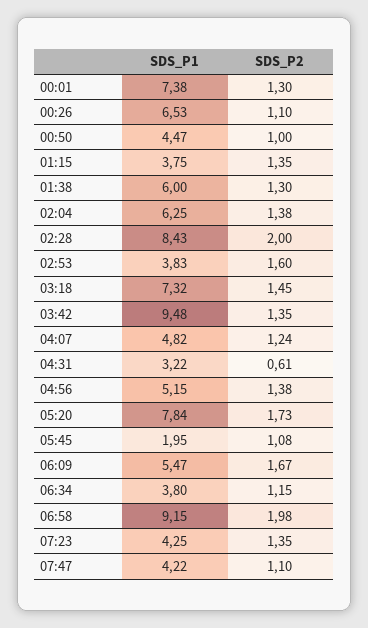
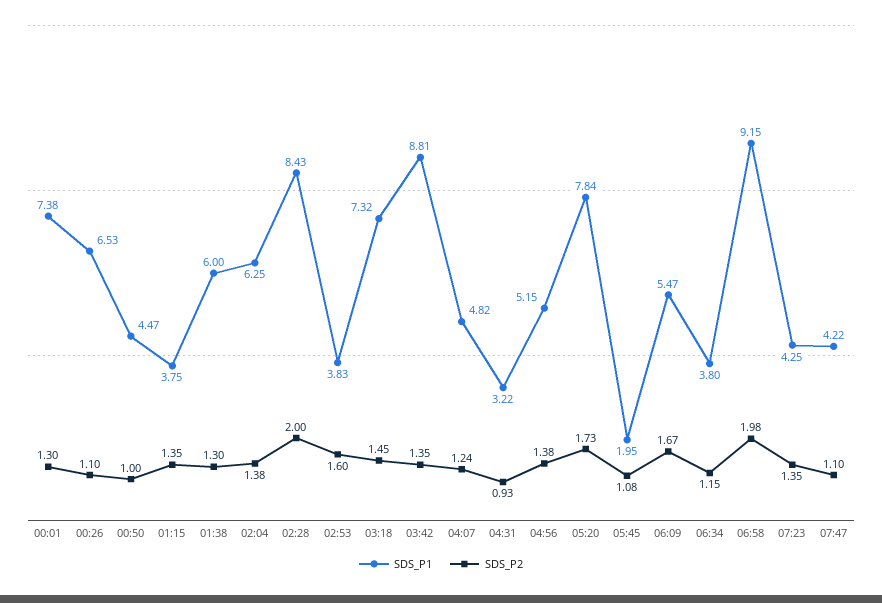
  {
    "SDS_P1": {
      "00:01": 7.38,
      "00:26": 6.53,
      "00:50": 4.47,
      "01:15": 3.75,
      "01:38": 6,
      "02:04": 6.25,
      "02:28": 8.43,
      "02:53": 3.83,
      "03:18": 7.32,
-     "03:42": 9.48,
+     "03:42": 8.81,
      "04:07": 4.82,
      "04:31": 3.22,
      "04:56": 5.15,
      "05:20": 7.84,
      "05:45": 1.95,
      "06:09": 5.47,
      "06:34": 3.8,
      "06:58": 9.15,
      "07:23": 4.25,
      "07:47": 4.22
    },
    "SDS_P2": {
      "00:01": 1.3,
      "00:26": 1.1,
      "00:50": 1,
      "01:15": 1.35,
      "01:38": 1.3,
      "02:04": 1.38,
      "02:28": 2,
      "02:53": 1.6,
      "03:18": 1.45,
      "03:42": 1.35,
      "04:07": 1.24,
-     "04:31": 0.61,
+     "04:31": 0.93,
      "04:56": 1.38,
      "05:20": 1.73,
      "05:45": 1.08,
      "06:09": 1.67,
      "06:34": 1.15,
      "06:58": 1.98,
      "07:23": 1.35,
      "07:47": 1.1
    }
  }

